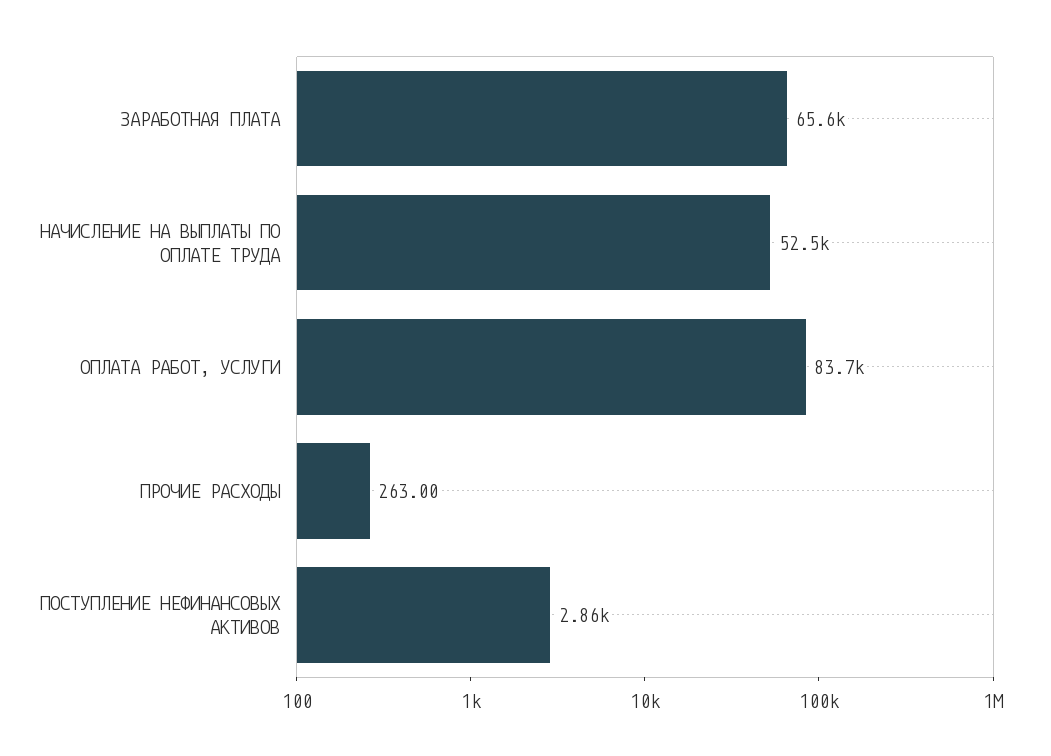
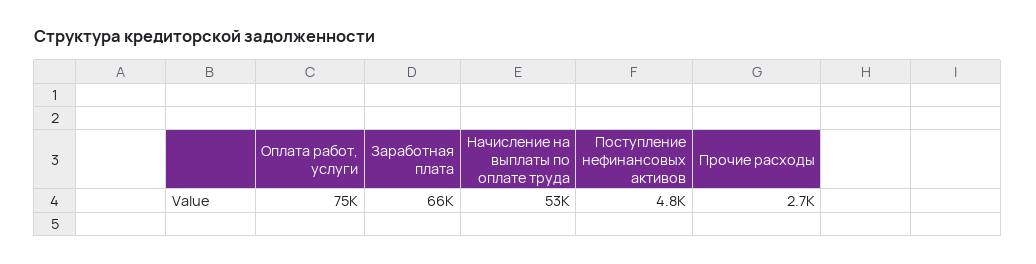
  {
    "ЗАРАБОТНАЯ ПЛАТА": 65600,
    "НАЧИСЛЕНИЕ НА ВЫПЛАТЫ ПО ОПЛАТЕ ТРУДА": 52500,
-   "ОПЛАТА РАБОТ, УСЛУГИ": 83700,
+   "ОПЛАТА РАБОТ, УСЛУГИ": 75000,
-   "ПРОЧИЕ РАСХОДЫ": 263,
+   "ПРОЧИЕ РАСХОДЫ": 2700,
-   "ПОСТУПЛЕНИЕ НЕФИНАНСОВЫХ АКТИВОВ": 2860
+   "ПОСТУПЛЕНИЕ НЕФИНАНСОВЫХ АКТИВОВ": 4800
  }

